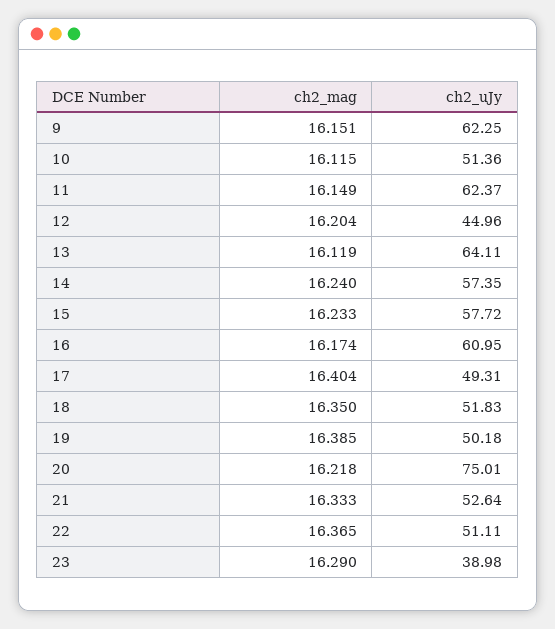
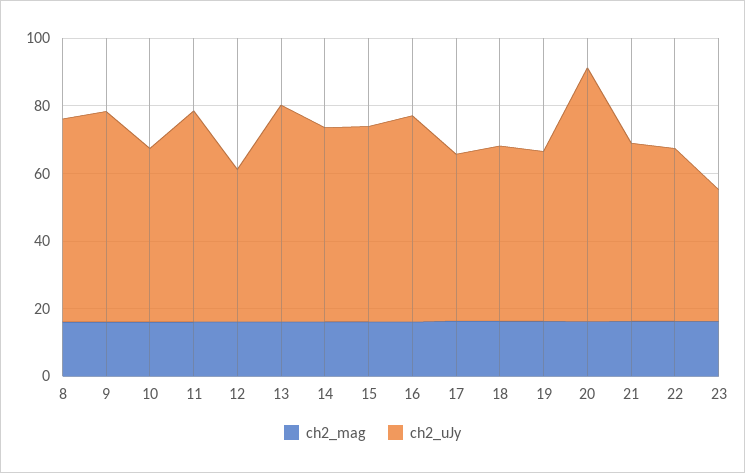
  {
    "ch2_mag": {
      "9": 16.151,
      "10": 16.115,
      "11": 16.149,
      "12": 16.204,
      "13": 16.119,
      "14": 16.24,
      "15": 16.233,
      "16": 16.174,
      "17": 16.404,
      "18": 16.35,
      "19": 16.385,
      "20": 16.218,
      "21": 16.333,
      "22": 16.365,
-     "23": 16.29
+     "23": 16.29,
+     "8": 15
    },
    "ch2_uJy": {
      "9": 62.25,
      "10": 51.36,
      "11": 62.37,
      "12": 44.96,
      "13": 64.11,
      "14": 57.35,
      "15": 57.72,
      "16": 60.95,
      "17": 49.31,
      "18": 51.83,
      "19": 50.18,
      "20": 75.01,
      "21": 52.64,
      "22": 51.11,
-     "23": 38.98
+     "23": 38.98,
+     "8": 60
    }
  }

